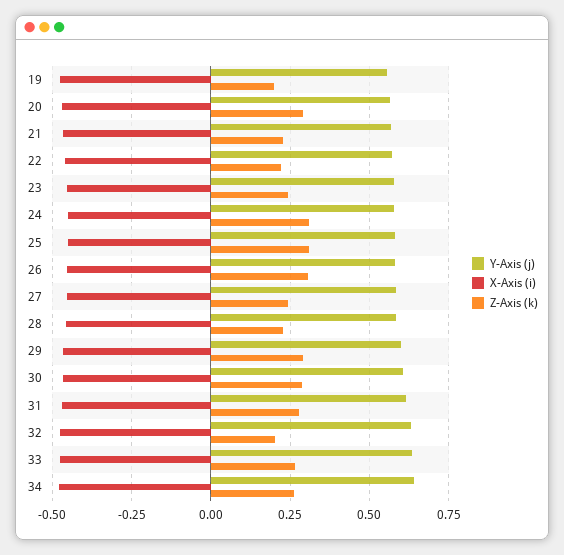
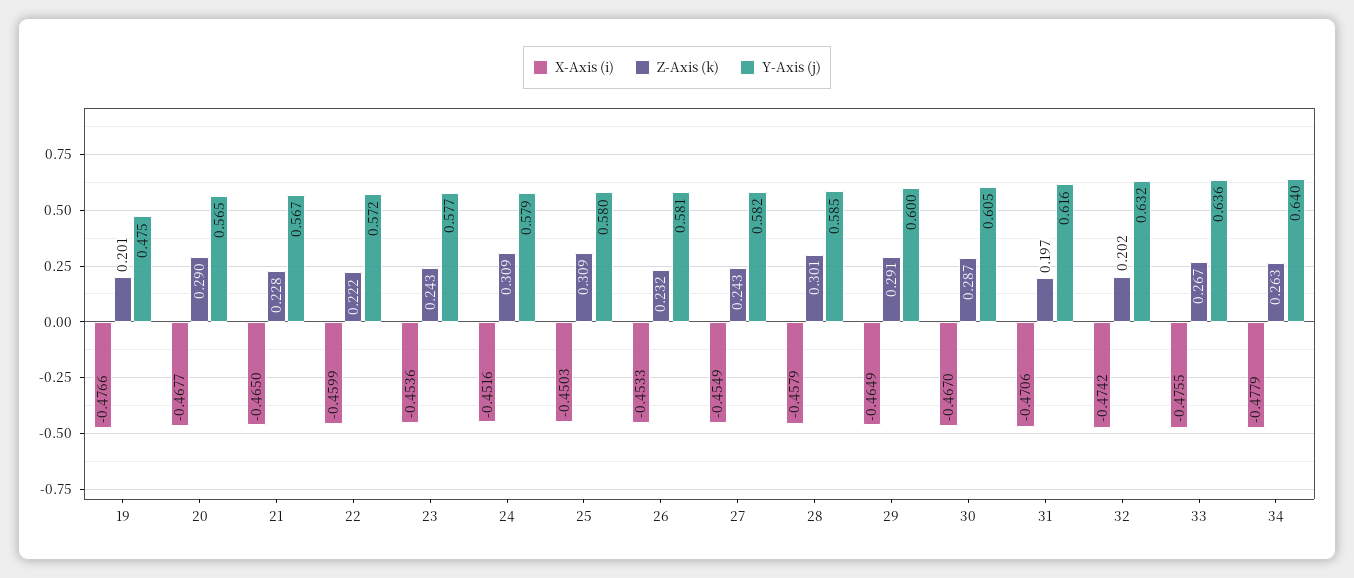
  {
    "Y-Axis (j)": {
-     "19": 0.55,
+     "19": 0.475,
      "20": 0.565,
      "21": 0.567,
      "22": 0.572,
      "23": 0.577,
      "24": 0.579,
      "25": 0.58,
      "26": 0.581,
      "27": 0.582,
      "28": 0.585,
      "29": 0.6,
      "30": 0.605,
      "31": 0.616,
      "32": 0.632,
      "33": 0.636,
      "34": 0.64
    },
    "X-Axis (i)": {
      "19": -0.4766,
      "20": -0.4677,
      "21": -0.465,
      "22": -0.4599,
      "23": -0.4536,
      "24": -0.4516,
      "25": -0.4503,
      "26": -0.4533,
      "27": -0.4549,
      "28": -0.4579,
      "29": -0.4649,
      "30": -0.467,
      "31": -0.4706,
      "32": -0.4742,
      "33": -0.4755,
      "34": -0.4779
    },
    "Z-Axis (k)": {
      "19": 0.201,
      "20": 0.29,
      "21": 0.228,
      "22": 0.222,
      "23": 0.243,
      "24": 0.309,
      "25": 0.309,
-     "26": 0.3,
+     "26": 0.232,
      "27": 0.243,
-     "28": 0.225,
+     "28": 0.301,
      "29": 0.291,
      "30": 0.287,
-     "31": 0.275,
+     "31": 0.197,
      "32": 0.202,
      "33": 0.267,
      "34": 0.263
    }
  }

